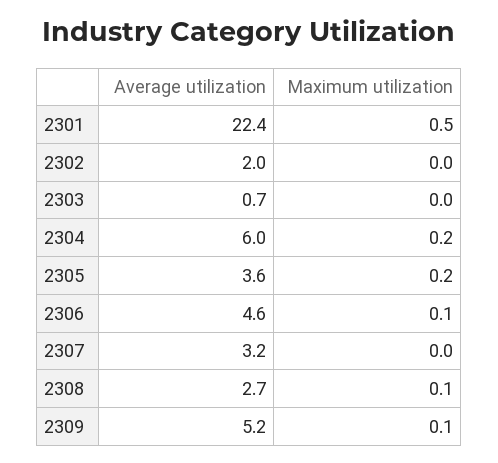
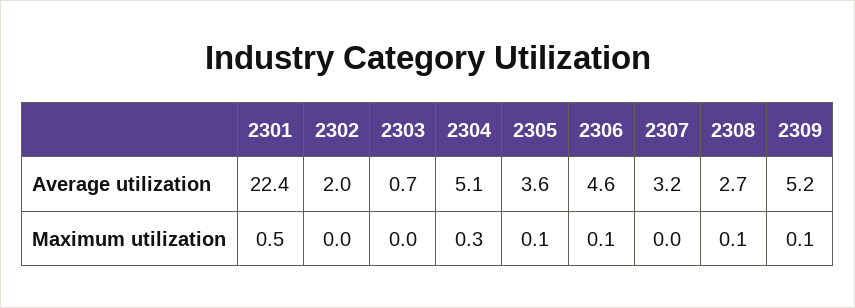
  {
    "Average utilization": {
      "2301": 22.4,
      "2302": 2,
      "2303": 0.7,
-     "2304": 6,
+     "2304": 5.1,
      "2305": 3.6,
      "2306": 4.6,
      "2307": 3.2,
      "2308": 2.7,
      "2309": 5.2
    },
    "Maximum utilization": {
      "2301": 0.5,
      "2302": 0,
      "2303": 0,
-     "2304": 0.2,
+     "2304": 0.3,
-     "2305": 0.2,
+     "2305": 0.1,
      "2306": 0.1,
      "2307": 0,
      "2308": 0.1,
      "2309": 0.1
    }
  }

